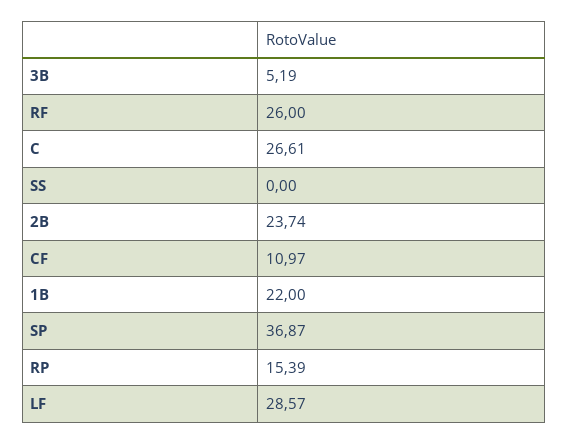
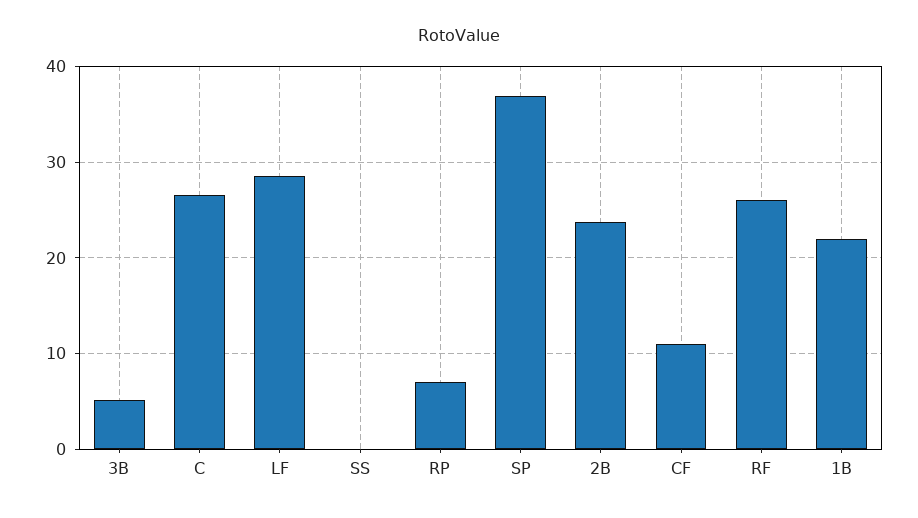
  {
    "3B": 5.19,
    "RF": 26,
    "C": 26.61,
    "SS": 0,
    "2B": 23.74,
    "CF": 10.97,
    "1B": 22,
    "SP": 36.87,
-   "RP": 15.39,
+   "RP": 7,
    "LF": 28.57
  }

